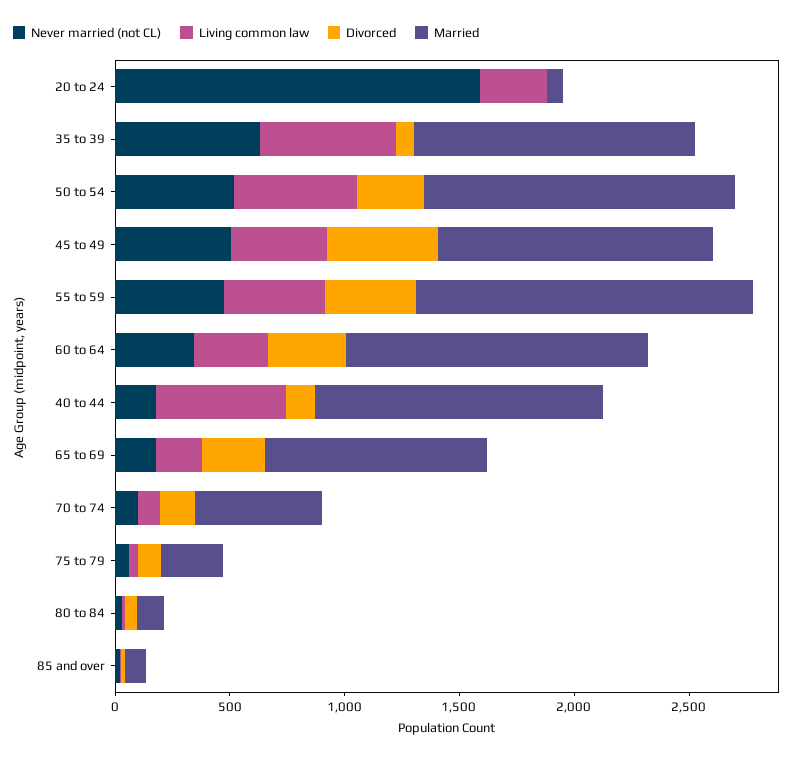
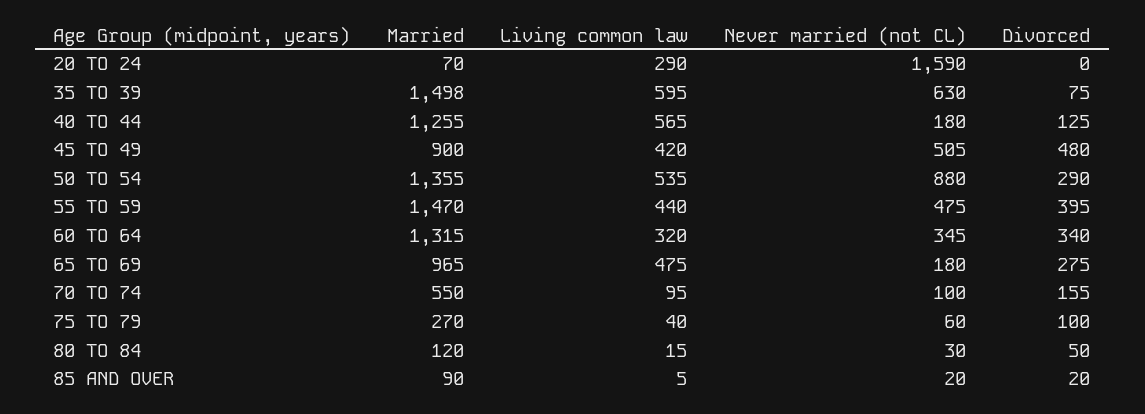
  {
    "Never married (not CL)": {
      "20 to 24": 1590,
      "35 to 39": 630,
-     "50 to 54": 500,
+     "50 to 54": 880,
      "45 to 49": 505,
      "55 to 59": 475,
      "60 to 64": 345,
      "40 to 44": 180,
      "65 to 69": 180,
      "70 to 74": 100,
      "75 to 79": 60,
      "80 to 84": 30,
      "85 and over": 20
    },
    "Living common law": {
      "20 to 24": 290,
      "35 to 39": 595,
      "50 to 54": 535,
      "45 to 49": 420,
      "55 to 59": 440,
      "60 to 64": 320,
      "40 to 44": 565,
-     "65 to 69": 200,
+     "65 to 69": 475,
      "70 to 74": 95,
      "75 to 79": 40,
      "80 to 84": 15,
      "85 and over": 5
    },
    "Divorced": {
      "20 to 24": 0,
      "35 to 39": 75,
      "50 to 54": 290,
      "45 to 49": 480,
      "55 to 59": 395,
      "60 to 64": 340,
      "40 to 44": 125,
      "65 to 69": 275,
      "70 to 74": 155,
      "75 to 79": 100,
      "80 to 84": 50,
      "85 and over": 20
    },
    "Married": {
      "20 to 24": 70,
-     "35 to 39": 1200,
+     "35 to 39": 1498,
      "50 to 54": 1355,
-     "45 to 49": 1200,
+     "45 to 49": 900,
      "55 to 59": 1470,
      "60 to 64": 1315,
      "40 to 44": 1255,
      "65 to 69": 965,
      "70 to 74": 550,
      "75 to 79": 270,
      "80 to 84": 120,
      "85 and over": 90
    }
  }

